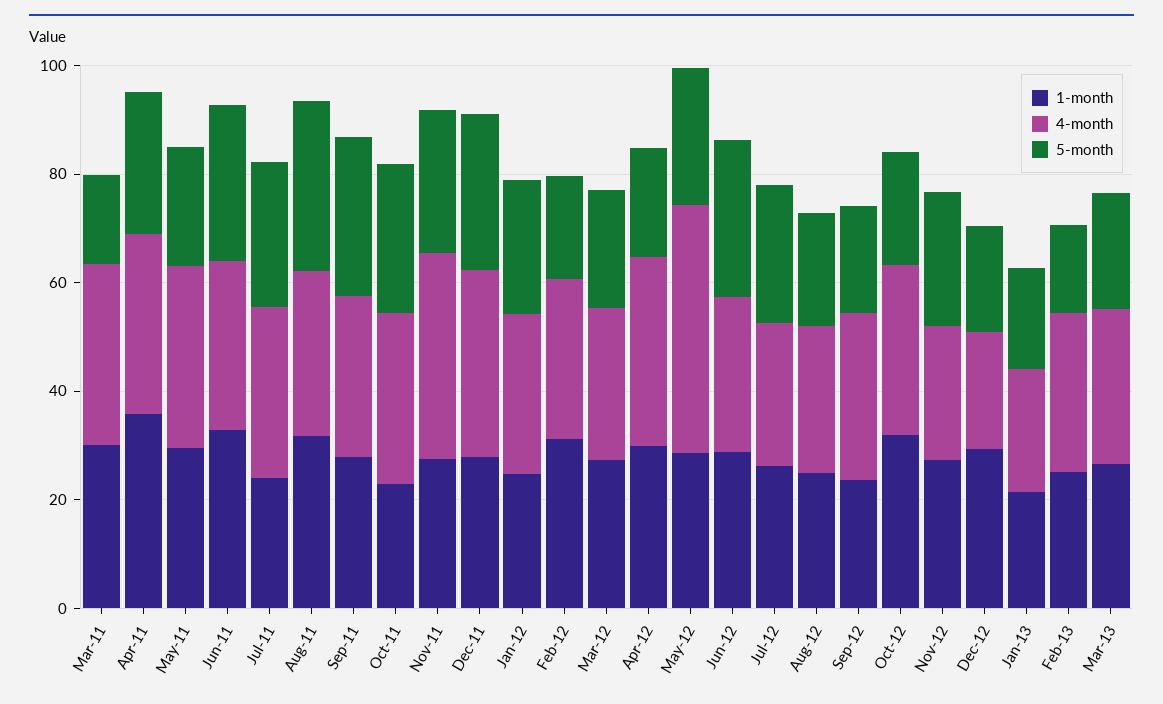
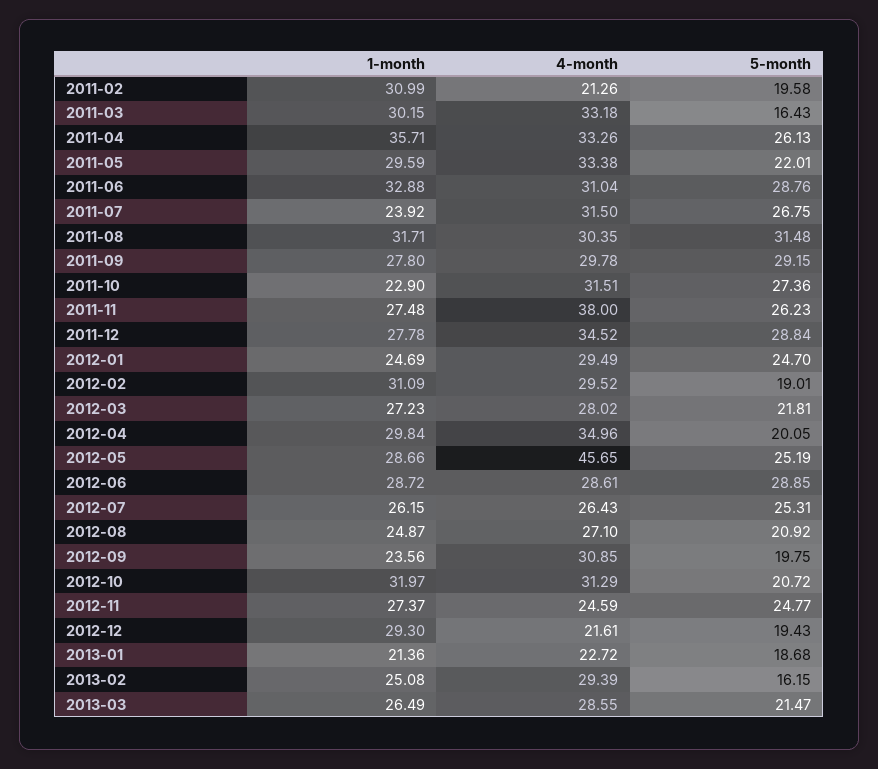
  {
    "1-month": {
      "Mar-11": 30.15,
      "Apr-11": 35.71,
      "May-11": 29.59,
      "Jun-11": 32.88,
      "Jul-11": 23.92,
      "Aug-11": 31.71,
      "Sep-11": 27.8,
      "Oct-11": 22.9,
      "Nov-11": 27.48,
      "Dec-11": 27.78,
      "Jan-12": 24.69,
      "Feb-12": 31.09,
      "Mar-12": 27.23,
      "Apr-12": 29.84,
      "May-12": 28.66,
      "Jun-12": 28.72,
      "Jul-12": 26.15,
      "Aug-12": 24.87,
      "Sep-12": 23.56,
      "Oct-12": 31.97,
      "Nov-12": 27.37,
      "Dec-12": 29.3,
      "Jan-13": 21.36,
      "Feb-13": 25.08,
-     "Mar-13": 26.49
+     "Mar-13": 26.49,
+     "2011-02": 30.99
    },
    "4-month": {
      "Mar-11": 33.18,
      "Apr-11": 33.26,
      "May-11": 33.38,
      "Jun-11": 31.04,
      "Jul-11": 31.5,
      "Aug-11": 30.35,
      "Sep-11": 29.78,
      "Oct-11": 31.51,
      "Nov-11": 38,
      "Dec-11": 34.52,
      "Jan-12": 29.49,
      "Feb-12": 29.52,
      "Mar-12": 28.02,
      "Apr-12": 34.96,
      "May-12": 45.65,
      "Jun-12": 28.61,
      "Jul-12": 26.43,
      "Aug-12": 27.1,
      "Sep-12": 30.85,
      "Oct-12": 31.29,
      "Nov-12": 24.59,
      "Dec-12": 21.61,
      "Jan-13": 22.72,
      "Feb-13": 29.39,
-     "Mar-13": 28.55
+     "Mar-13": 28.55,
+     "2011-02": 21.26
    },
    "5-month": {
      "Mar-11": 16.43,
      "Apr-11": 26.13,
      "May-11": 22.01,
      "Jun-11": 28.76,
      "Jul-11": 26.75,
      "Aug-11": 31.48,
      "Sep-11": 29.15,
      "Oct-11": 27.36,
      "Nov-11": 26.23,
      "Dec-11": 28.84,
      "Jan-12": 24.7,
      "Feb-12": 19.01,
      "Mar-12": 21.81,
      "Apr-12": 20.05,
      "May-12": 25.19,
      "Jun-12": 28.85,
      "Jul-12": 25.31,
      "Aug-12": 20.92,
      "Sep-12": 19.75,
      "Oct-12": 20.72,
      "Nov-12": 24.77,
      "Dec-12": 19.43,
      "Jan-13": 18.68,
      "Feb-13": 16.15,
-     "Mar-13": 21.47
+     "Mar-13": 21.47,
+     "2011-02": 19.58
    }
  }

